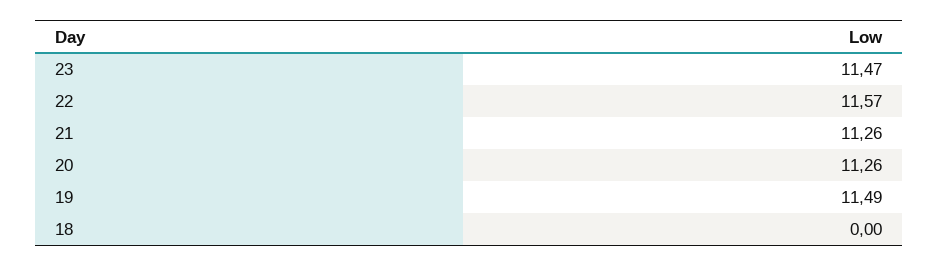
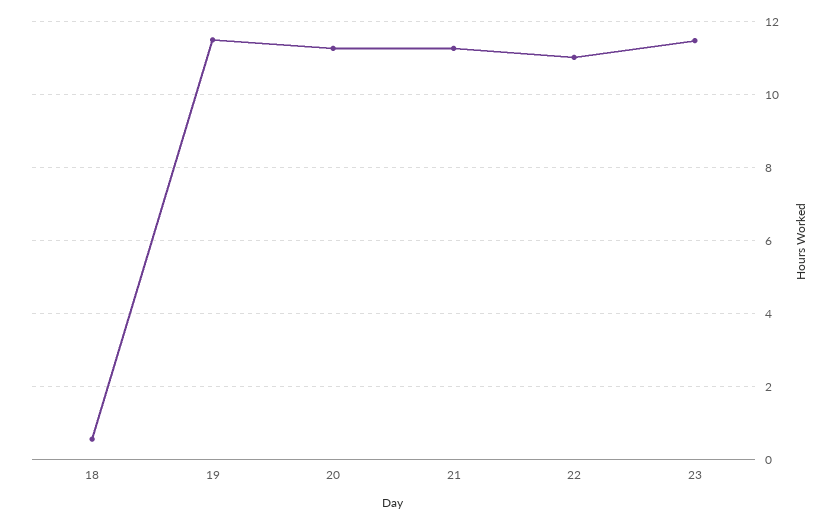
  {
    "23": 11.47,
-   "22": 11.57,
+   "22": 11,
    "21": 11.26,
    "20": 11.26,
    "19": 11.49,
-   "18": 0
+   "18": 0.6
  }

